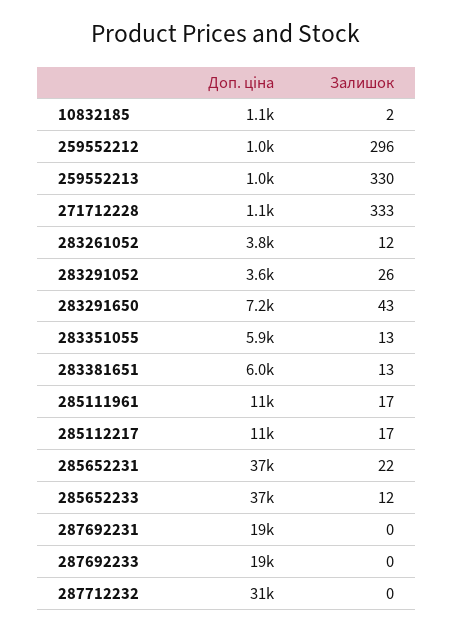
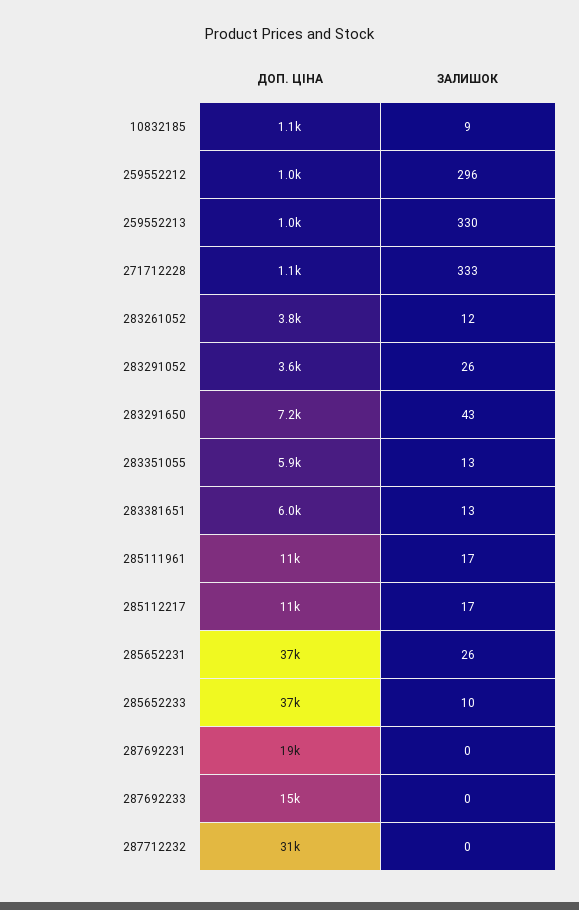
  {
    "Доп. ціна": {
      "10832185": 1100,
      "259552212": 1000,
      "259552213": 1000,
      "271712228": 1100,
      "283261052": 3800,
      "283291052": 3600,
      "283291650": 7200,
      "283351055": 5900,
      "283381651": 6000,
      "285111961": 11000,
      "285112217": 11000,
      "285652231": 37000,
      "285652233": 37000,
      "287692231": 19000,
-     "287692233": 19000,
+     "287692233": 15000,
      "287712232": 31000
    },
    "Залишок": {
-     "10832185": 2,
+     "10832185": 9,
      "259552212": 296,
      "259552213": 330,
      "271712228": 333,
      "283261052": 12,
      "283291052": 26,
      "283291650": 43,
      "283351055": 13,
      "283381651": 13,
      "285111961": 17,
      "285112217": 17,
-     "285652231": 22,
+     "285652231": 26,
-     "285652233": 12,
+     "285652233": 10,
      "287692231": 0,
      "287692233": 0,
      "287712232": 0
    }
  }

